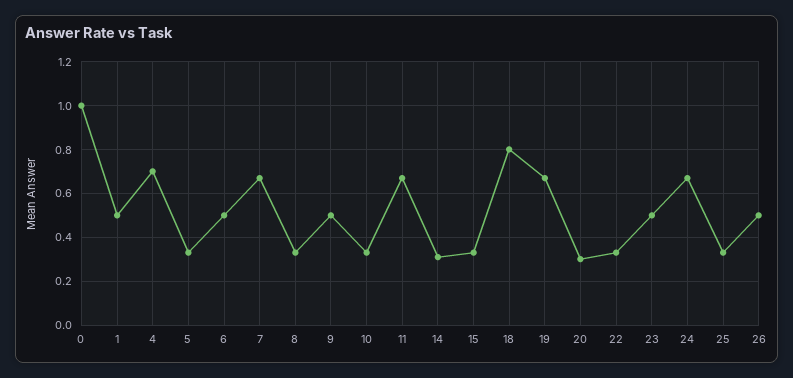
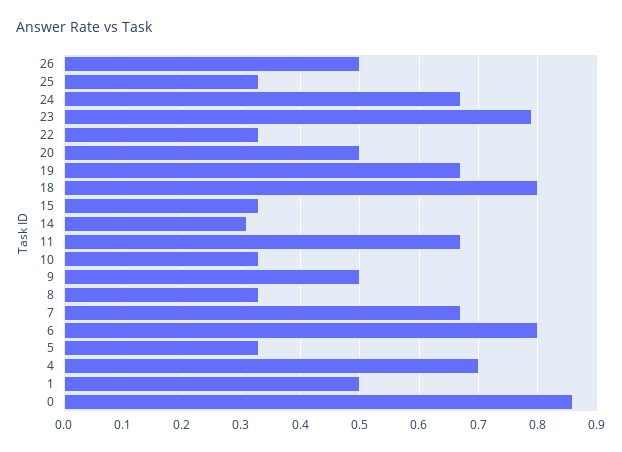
  {
-   "0": 1,
+   "0": 0.85,
    "1": 0.5,
    "4": 0.7,
    "5": 0.35,
-   "6": 0.5,
+   "6": 0.8,
    "7": 0.65,
    "8": 0.35,
    "9": 0.5,
    "10": 0.35,
    "11": 0.65,
    "14": 0.3,
    "15": 0.35,
    "18": 0.8,
    "19": 0.65,
-   "20": 0.3,
+   "20": 0.5,
    "22": 0.35,
-   "23": 0.5,
+   "23": 0.8,
    "24": 0.65,
    "25": 0.35,
    "26": 0.5
  }

